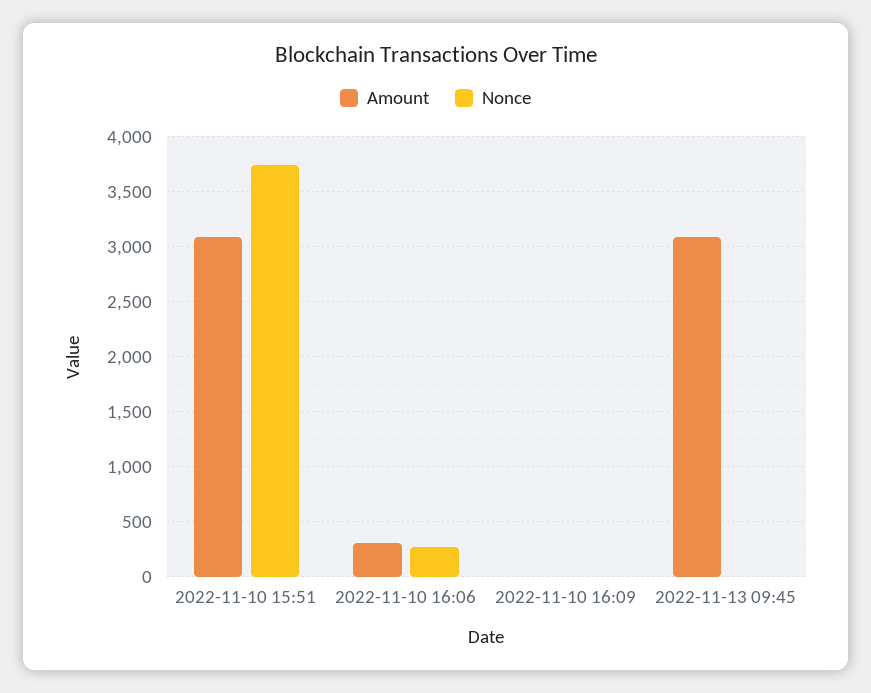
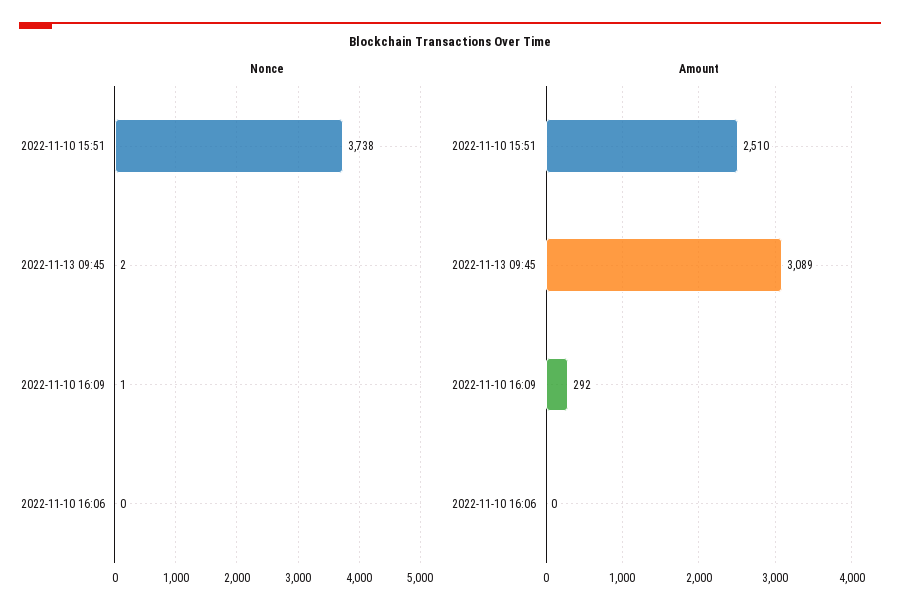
  {
    "Amount": {
-     "2022-11-10 15:51": 3100,
+     "2022-11-10 15:51": 2510,
-     "2022-11-10 16:06": 300,
+     "2022-11-10 16:06": 0,
-     "2022-11-10 16:09": 0,
+     "2022-11-10 16:09": 292,
      "2022-11-13 09:45": 3089
    },
    "Nonce": {
      "2022-11-10 15:51": 3738,
-     "2022-11-10 16:06": 300,
+     "2022-11-10 16:06": 0,
      "2022-11-10 16:09": 1,
      "2022-11-13 09:45": 2
    }
  }

